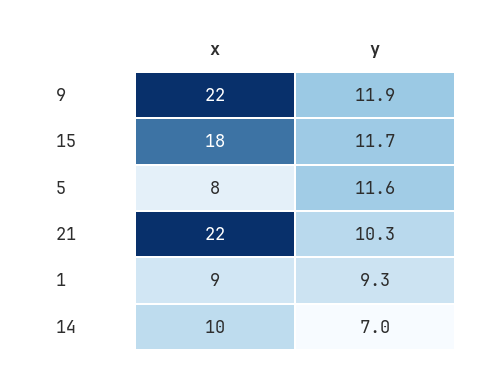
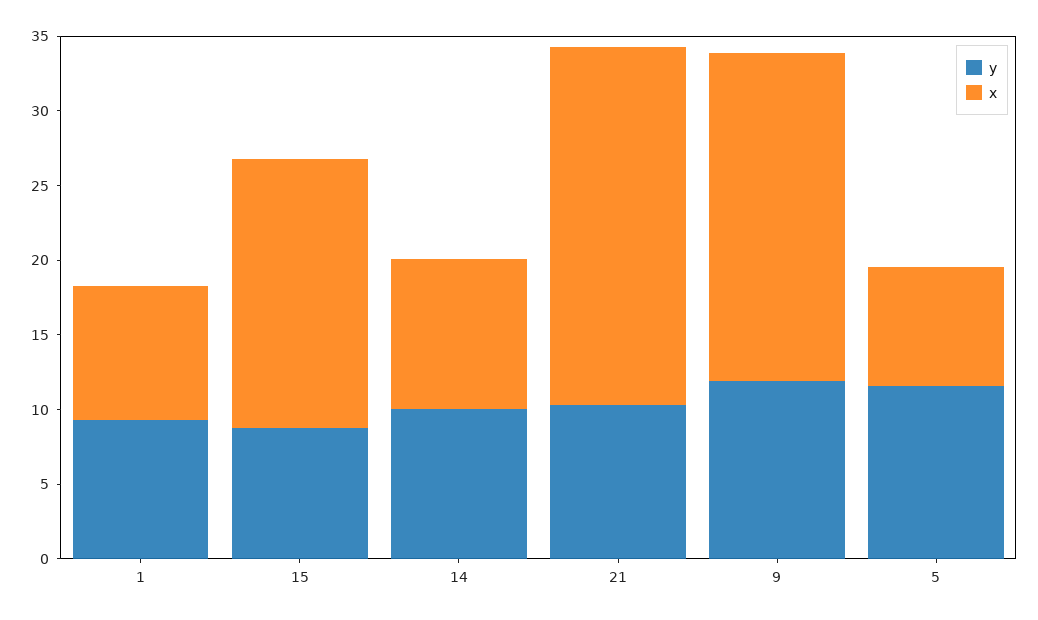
  {
    "x": {
      "9": 22,
      "15": 18,
      "5": 8,
-     "21": 22,
+     "21": 24,
      "1": 9,
      "14": 10
    },
    "y": {
      "9": 11.9,
-     "15": 11.7,
+     "15": 9,
      "5": 11.6,
      "21": 10.3,
      "1": 9.3,
-     "14": 7
+     "14": 10
    }
  }

